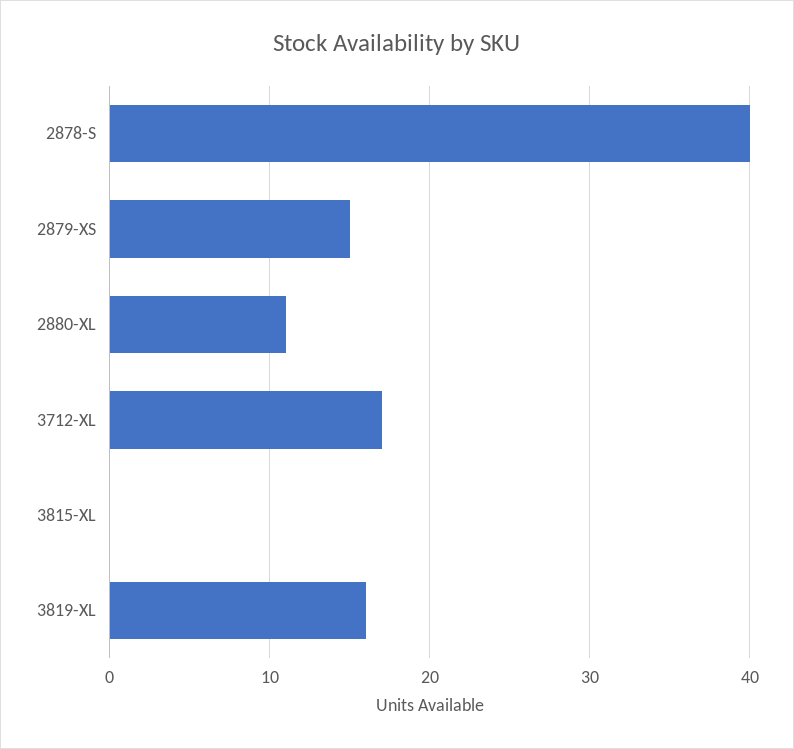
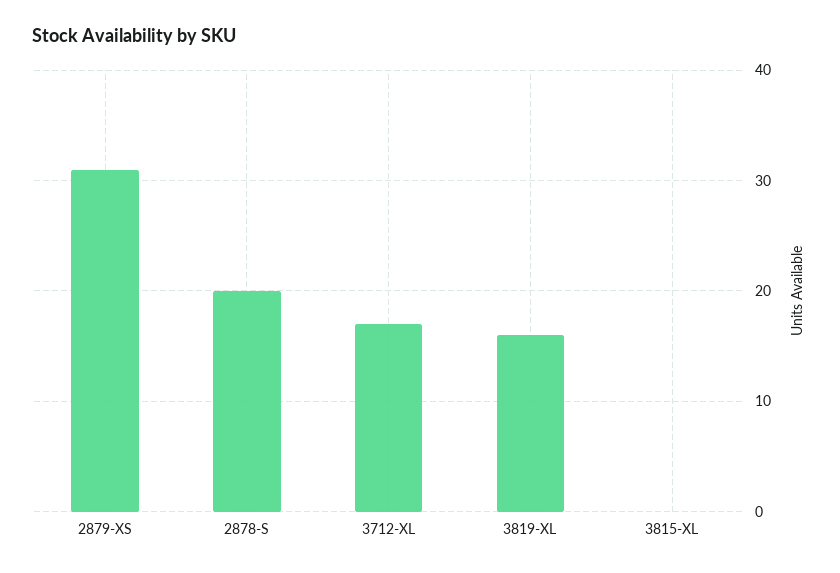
  {
-   "2878-S": 40,
+   "2878-S": 20,
-   "2879-XS": 15,
+   "2879-XS": 31,
-   "2880-XL": 11,
    "3712-XL": 17,
    "3815-XL": 0,
    "3819-XL": 16
  }

